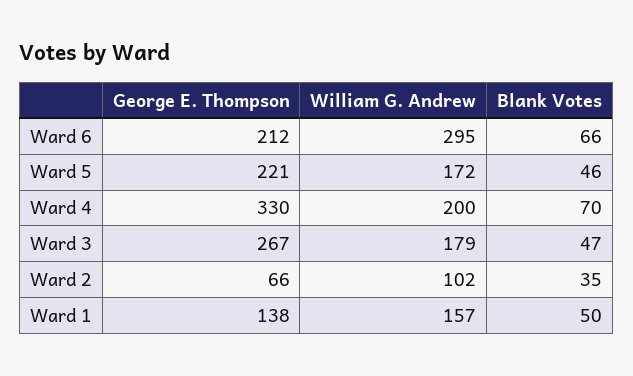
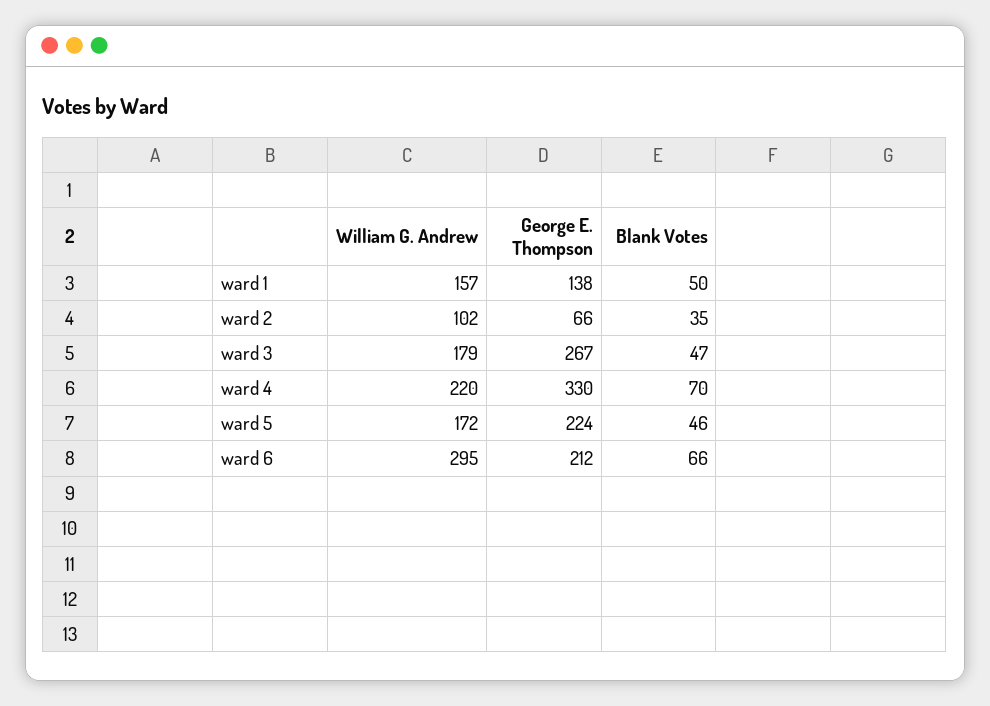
  {
    "George E. Thompson": {
      "Ward 6": 212,
-     "Ward 5": 221,
+     "Ward 5": 224,
      "Ward 4": 330,
      "Ward 3": 267,
      "Ward 2": 66,
      "Ward 1": 138
    },
    "William G. Andrew": {
      "Ward 6": 295,
      "Ward 5": 172,
-     "Ward 4": 200,
+     "Ward 4": 220,
      "Ward 3": 179,
      "Ward 2": 102,
      "Ward 1": 157
    },
    "Blank Votes": {
      "Ward 6": 66,
      "Ward 5": 46,
      "Ward 4": 70,
      "Ward 3": 47,
      "Ward 2": 35,
      "Ward 1": 50
    }
  }

